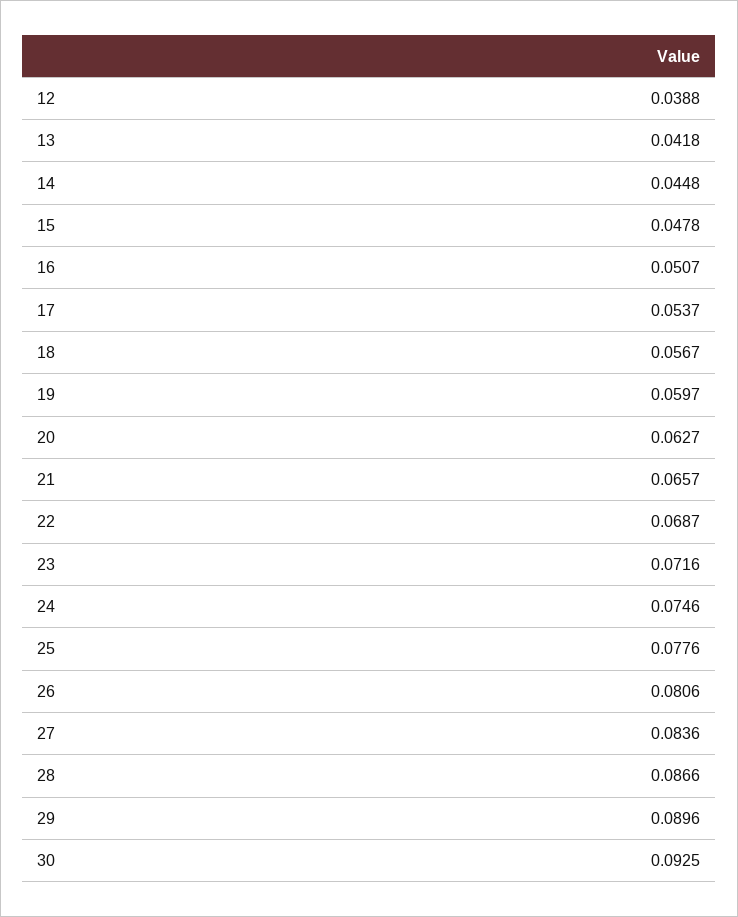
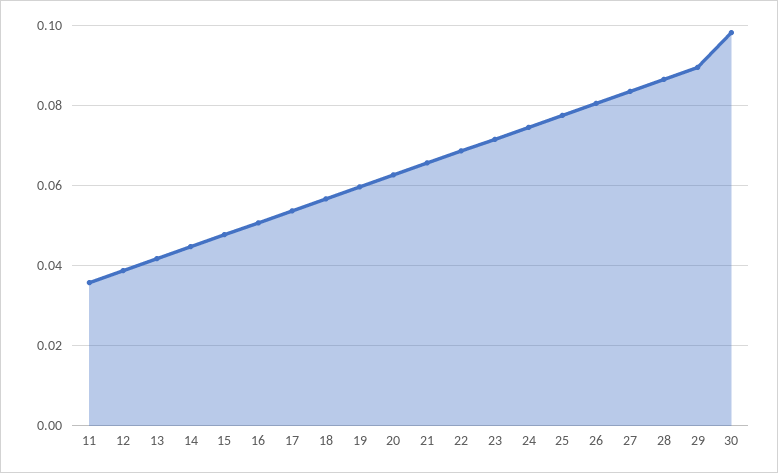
  {
    "12": 0.0388,
    "13": 0.0418,
    "14": 0.0448,
    "15": 0.0478,
    "16": 0.0507,
    "17": 0.0537,
    "18": 0.0567,
    "19": 0.0597,
    "20": 0.0627,
    "21": 0.0657,
    "22": 0.0687,
    "23": 0.0716,
    "24": 0.0746,
    "25": 0.0776,
    "26": 0.0806,
    "27": 0.0836,
    "28": 0.0866,
    "29": 0.0896,
-   "30": 0.0925
+   "30": 0.098,
+   "11": 0.036
  }

